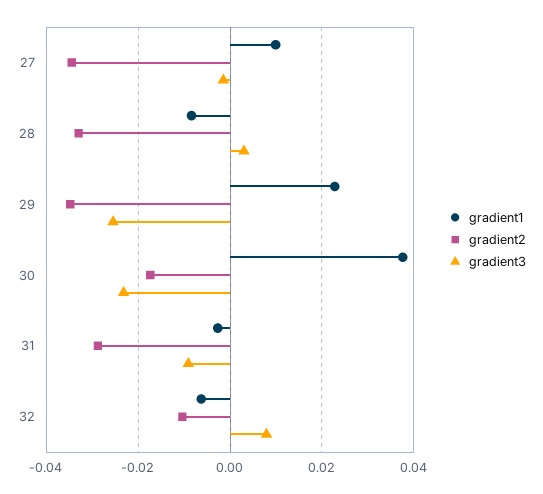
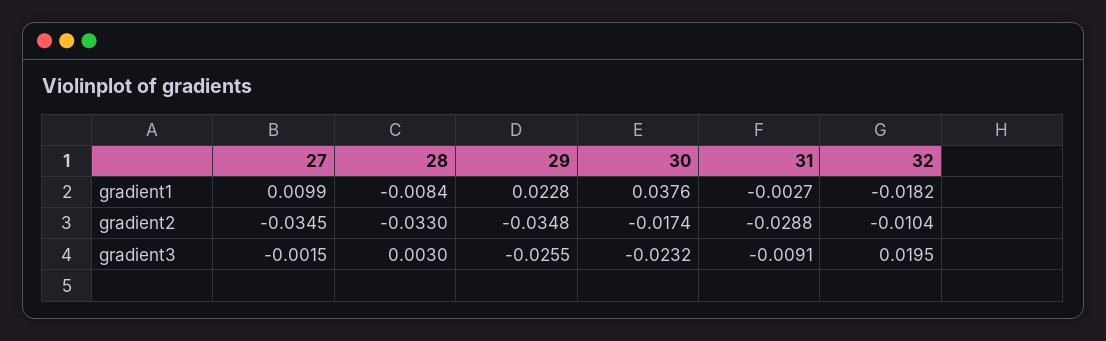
  {
    "gradient1": {
      "27": 0.0099,
      "28": -0.0084,
      "29": 0.0228,
      "30": 0.0376,
      "31": -0.0027,
-     "32": -0.006
+     "32": -0.0182
    },
    "gradient2": {
      "27": -0.0345,
      "28": -0.033,
      "29": -0.0348,
      "30": -0.0174,
      "31": -0.0288,
      "32": -0.0104
    },
    "gradient3": {
      "27": -0.0015,
      "28": 0.003,
      "29": -0.0255,
      "30": -0.0232,
      "31": -0.0091,
-     "32": 0.008
+     "32": 0.0195
    }
  }

